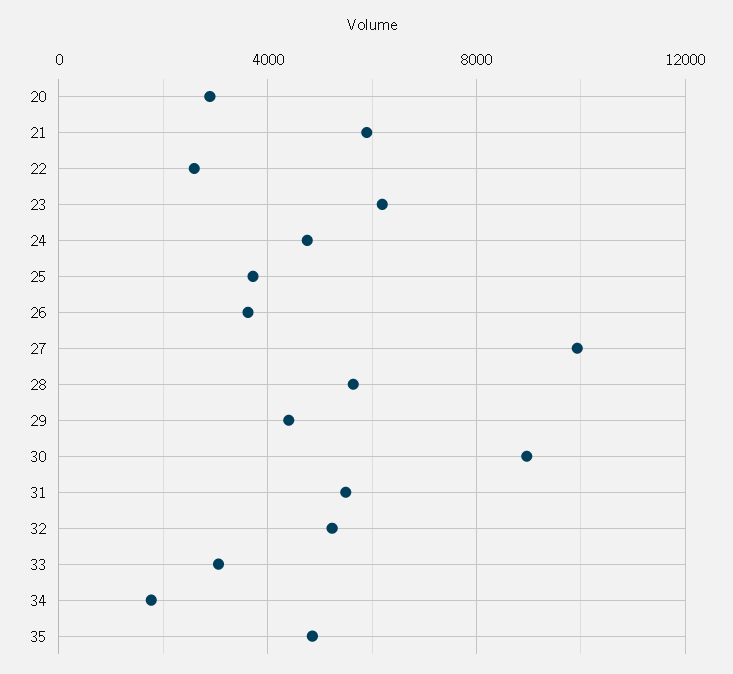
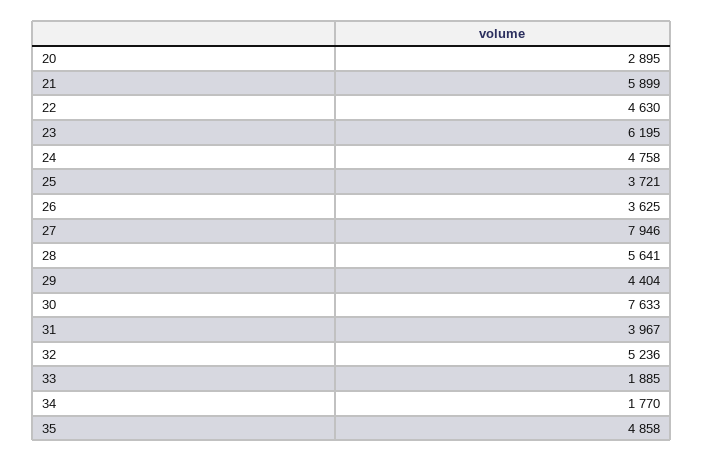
  {
    "20": 2895,
    "21": 5899,
-   "22": 2500,
+   "22": 4630,
    "23": 6195,
    "24": 4758,
    "25": 3721,
    "26": 3625,
-   "27": 10000,
+   "27": 7946,
    "28": 5641,
    "29": 4404,
-   "30": 9000,
+   "30": 7633,
-   "31": 5500,
+   "31": 3967,
    "32": 5236,
-   "33": 3000,
+   "33": 1885,
    "34": 1770,
    "35": 4858
  }

